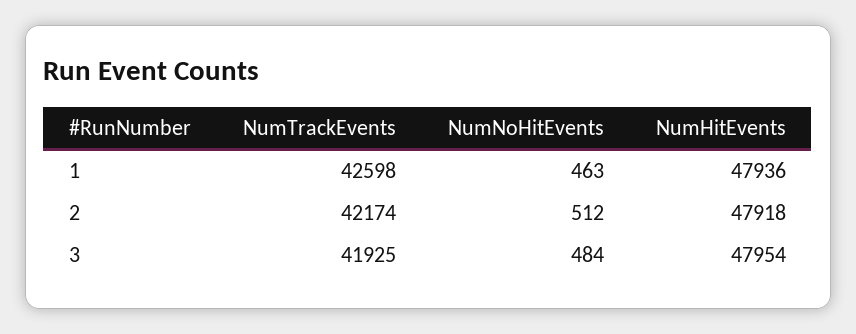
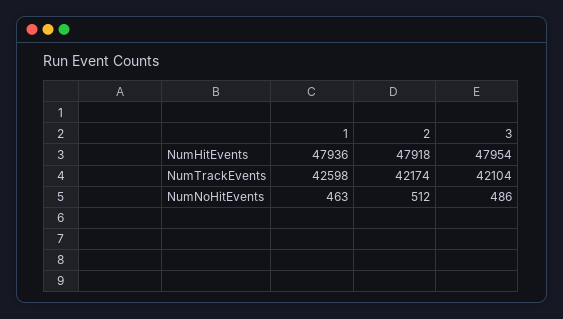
  {
    "NumTrackEvents": {
      "1": 42598,
      "2": 42174,
-     "3": 41925
+     "3": 42104
    },
    "NumNoHitEvents": {
      "1": 463,
      "2": 512,
-     "3": 484
+     "3": 486
    },
    "NumHitEvents": {
      "1": 47936,
      "2": 47918,
      "3": 47954
    }
  }

